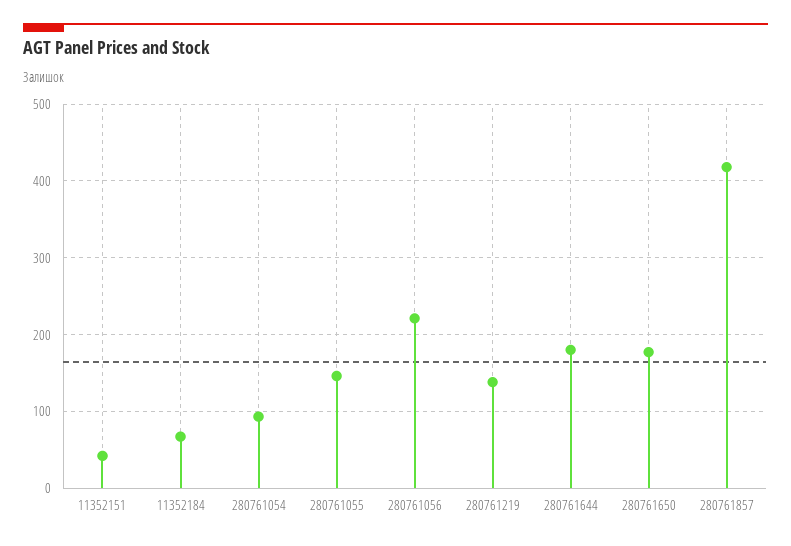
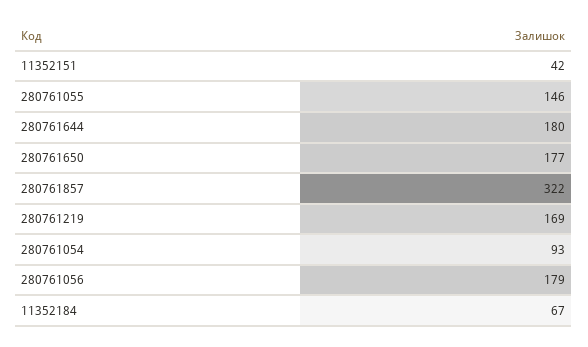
  {
    "11352151": 42,
    "11352184": 67,
    "280761054": 93,
    "280761055": 146,
-   "280761056": 220,
+   "280761056": 179,
-   "280761219": 140,
+   "280761219": 169,
    "280761644": 180,
    "280761650": 177,
-   "280761857": 420
+   "280761857": 322
  }

